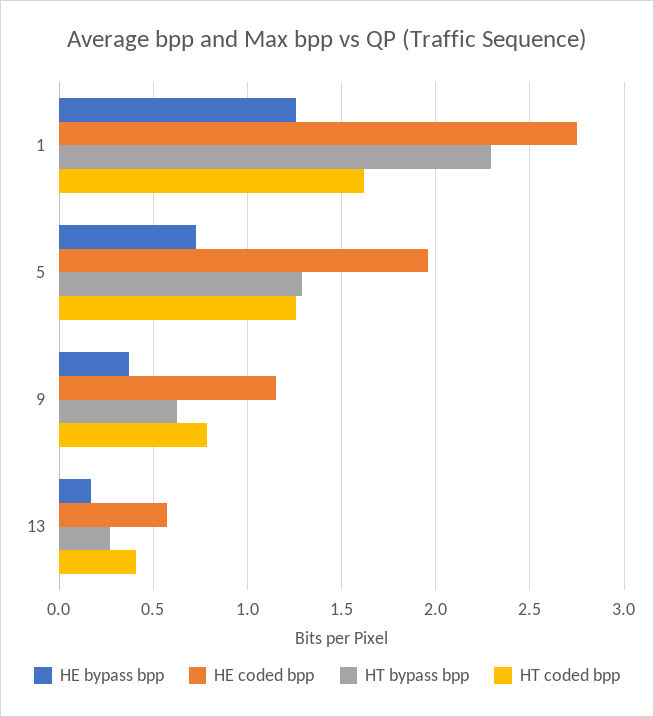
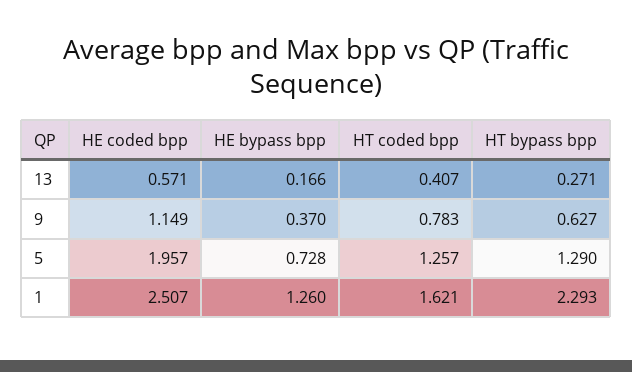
  {
    "HE bypass bpp": {
      "1": 1.26,
      "5": 0.728,
      "9": 0.37,
      "13": 0.166
    },
    "HE coded bpp": {
-     "1": 2.75,
+     "1": 2.507,
      "5": 1.957,
      "9": 1.149,
      "13": 0.571
    },
    "HT bypass bpp": {
      "1": 2.293,
      "5": 1.29,
      "9": 0.627,
      "13": 0.271
    },
    "HT coded bpp": {
      "1": 1.621,
      "5": 1.257,
      "9": 0.783,
      "13": 0.407
    }
  }

